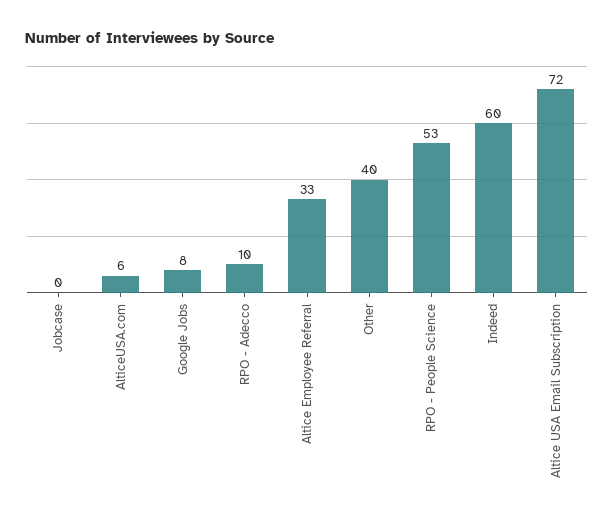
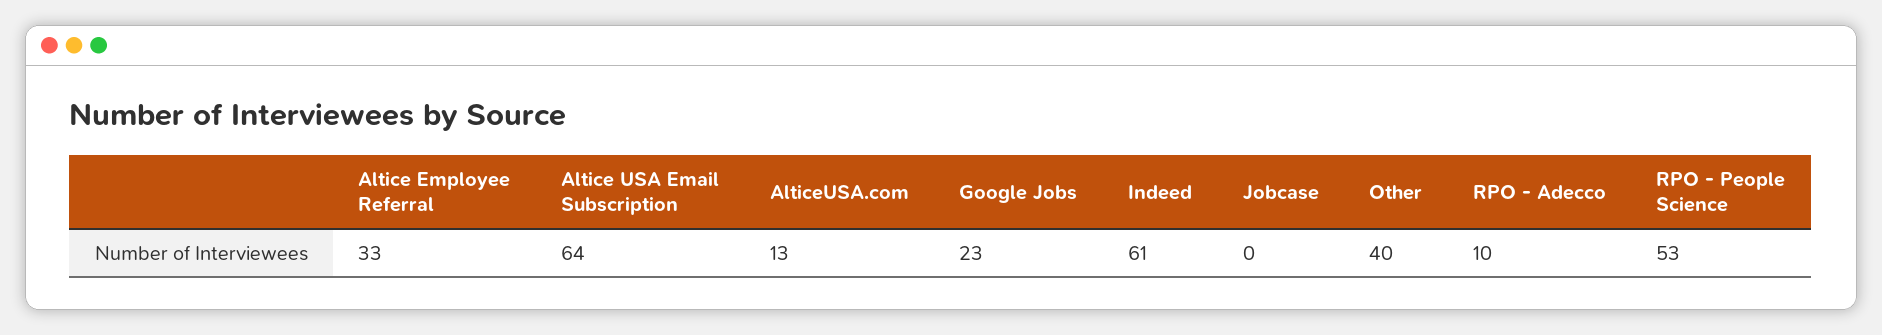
  {
    "Jobcase": 0,
-   "AlticeUSA.com": 6,
+   "AlticeUSA.com": 13,
-   "Google Jobs": 8,
+   "Google Jobs": 23,
    "RPO - Adecco": 10,
    "Altice Employee Referral": 33,
    "Other": 40,
    "RPO - People Science": 53,
-   "Indeed": 60,
+   "Indeed": 61,
-   "Altice USA Email Subscription": 72
+   "Altice USA Email Subscription": 64
  }

